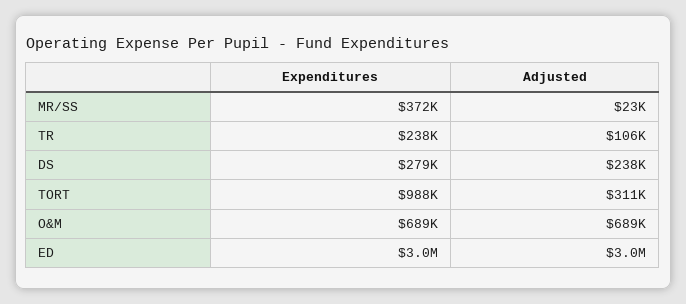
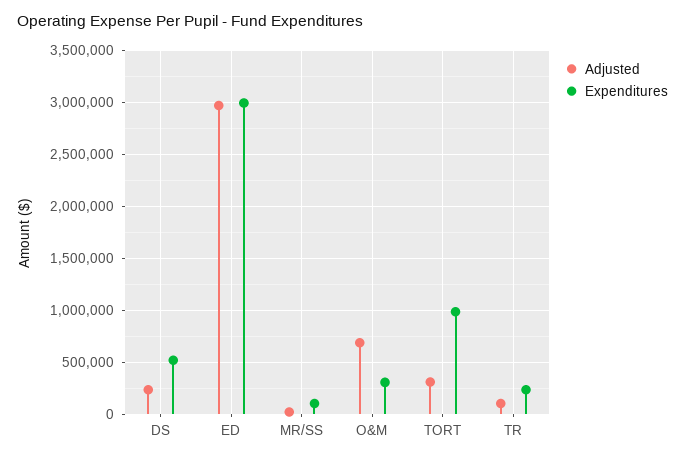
  {
    "Expenditures": {
-     "MR/SS": 372000,
+     "MR/SS": 100000,
      "TR": 238000,
-     "DS": 279000,
+     "DS": 500000,
      "TORT": 988000,
-     "O&M": 689000,
+     "O&M": 300000,
      "ED": 3000000
    },
    "Adjusted": {
      "MR/SS": 23000,
      "TR": 106000,
      "DS": 238000,
      "TORT": 311000,
      "O&M": 689000,
      "ED": 3000000
    }
  }

